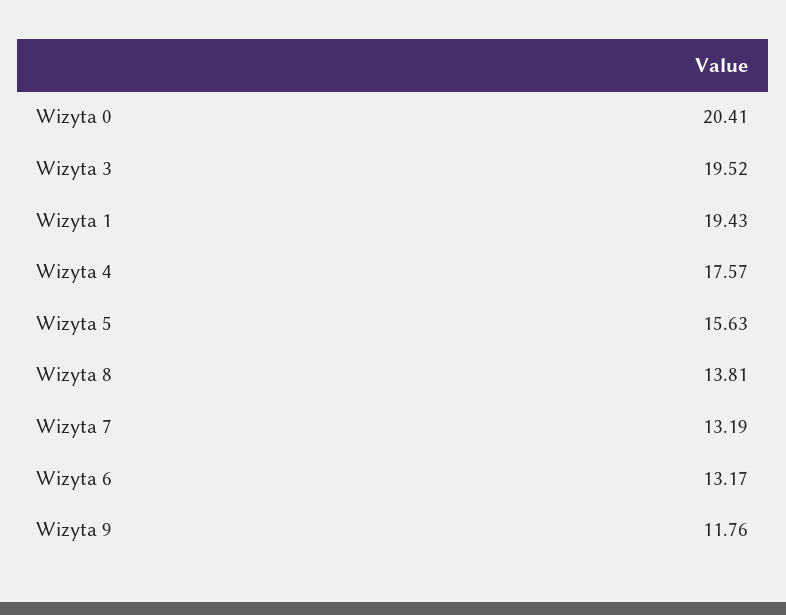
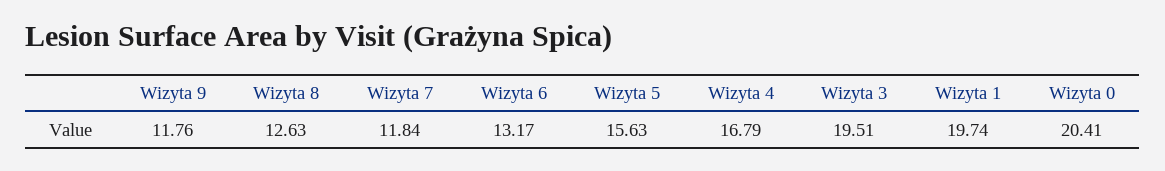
  {
    "Wizyta 0": 20.41,
-   "Wizyta 3": 19.52,
+   "Wizyta 3": 19.51,
-   "Wizyta 1": 19.43,
+   "Wizyta 1": 19.74,
-   "Wizyta 4": 17.57,
+   "Wizyta 4": 16.79,
    "Wizyta 5": 15.63,
-   "Wizyta 8": 13.81,
+   "Wizyta 8": 12.63,
-   "Wizyta 7": 13.19,
+   "Wizyta 7": 11.84,
    "Wizyta 6": 13.17,
    "Wizyta 9": 11.76
  }

